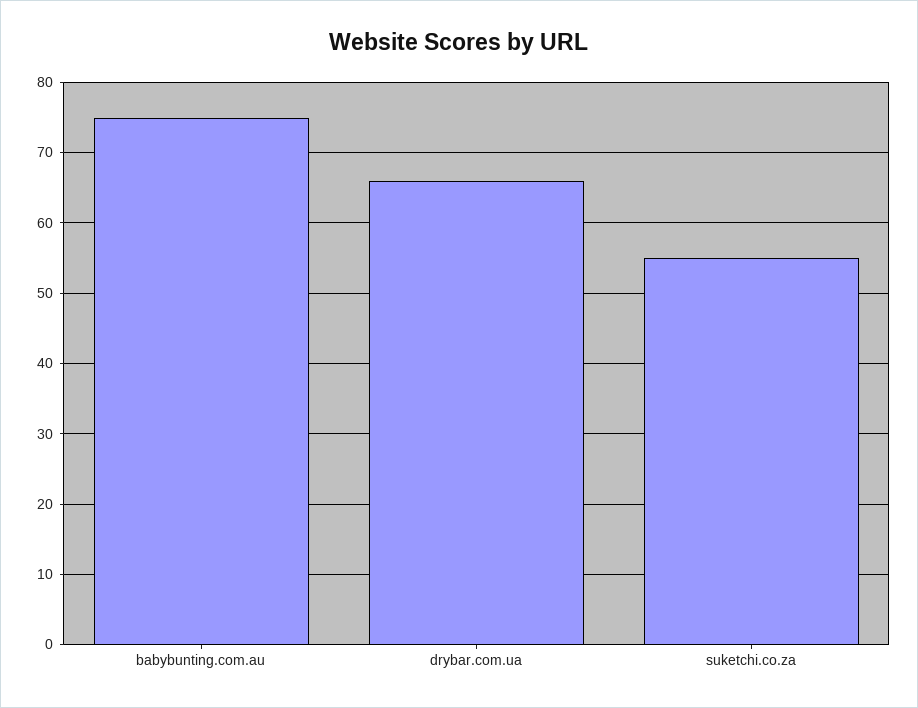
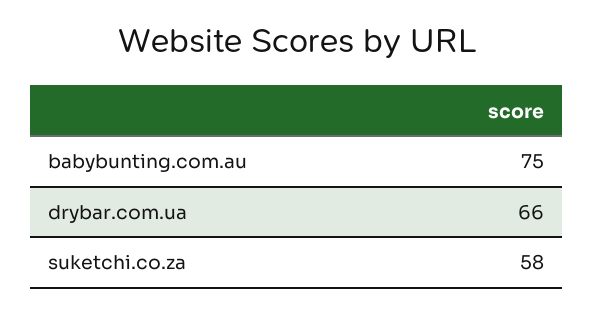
  {
    "babybunting.com.au": 75,
    "drybar.com.ua": 66,
-   "suketchi.co.za": 55
+   "suketchi.co.za": 58
  }

